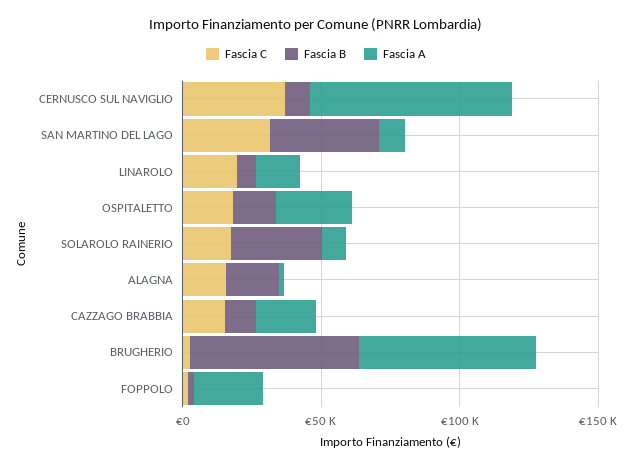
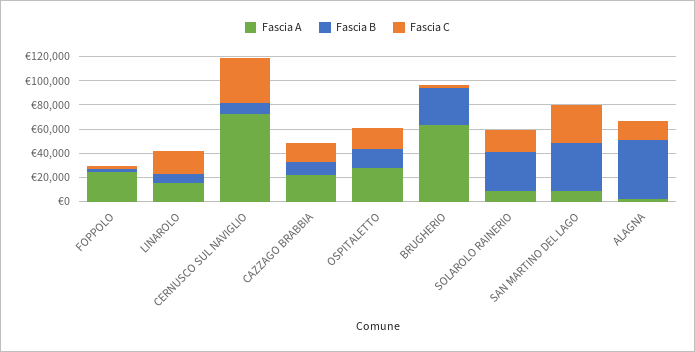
  {
    "Fascia C": {
      "CERNUSCO SUL NAVIGLIO": 40000,
      "SAN MARTINO DEL LAGO": 30000,
      "LINAROLO": 20000,
      "OSPITALETTO": 20000,
      "SOLAROLO RAINERIO": 20000,
      "ALAGNA": 20000,
      "CAZZAGO BRABBIA": 20000,
      "BRUGHERIO": 0,
      "FOPPOLO": 0
    },
    "Fascia B": {
      "CERNUSCO SUL NAVIGLIO": 10000,
      "SAN MARTINO DEL LAGO": 40000,
      "LINAROLO": 10000,
      "OSPITALETTO": 20000,
      "SOLAROLO RAINERIO": 30000,
-     "ALAGNA": 20000,
+     "ALAGNA": 50000,
      "CAZZAGO BRABBIA": 10000,
-     "BRUGHERIO": 60000,
+     "BRUGHERIO": 30000,
      "FOPPOLO": 0
    },
    "Fascia A": {
      "CERNUSCO SUL NAVIGLIO": 70000,
      "SAN MARTINO DEL LAGO": 10000,
      "LINAROLO": 20000,
      "OSPITALETTO": 30000,
      "SOLAROLO RAINERIO": 10000,
      "ALAGNA": 0,
      "CAZZAGO BRABBIA": 20000,
      "BRUGHERIO": 60000,
      "FOPPOLO": 20000
    }
  }

